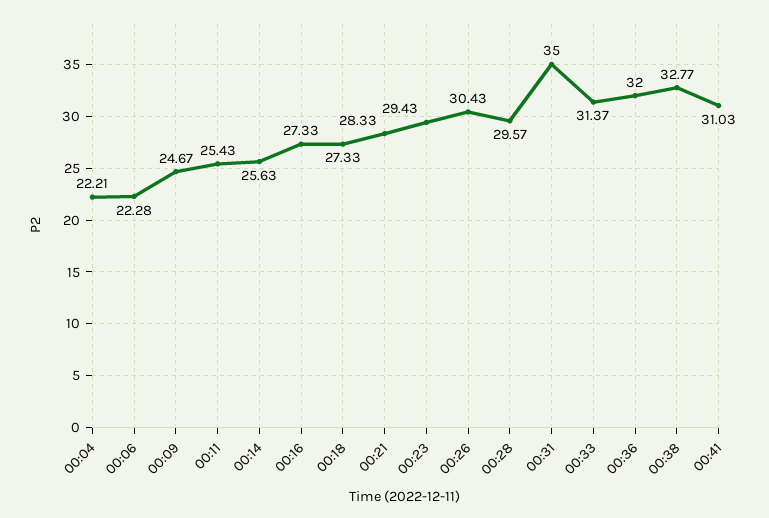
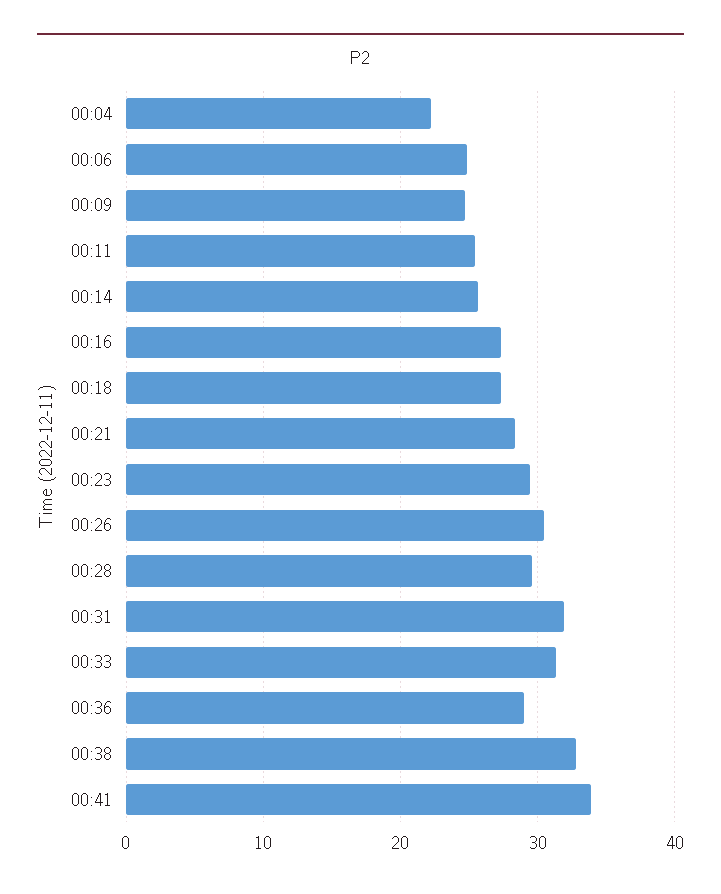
  {
    "00:04": 22.21,
-   "00:06": 22.28,
+   "00:06": 25,
    "00:09": 24.67,
    "00:11": 25.43,
    "00:14": 25.63,
    "00:16": 27.33,
    "00:18": 27.33,
    "00:21": 28.33,
    "00:23": 29.43,
    "00:26": 30.43,
    "00:28": 29.57,
-   "00:31": 35,
+   "00:31": 32,
    "00:33": 31.37,
-   "00:36": 32,
+   "00:36": 29,
    "00:38": 32.77,
-   "00:41": 31.03
+   "00:41": 34
  }

